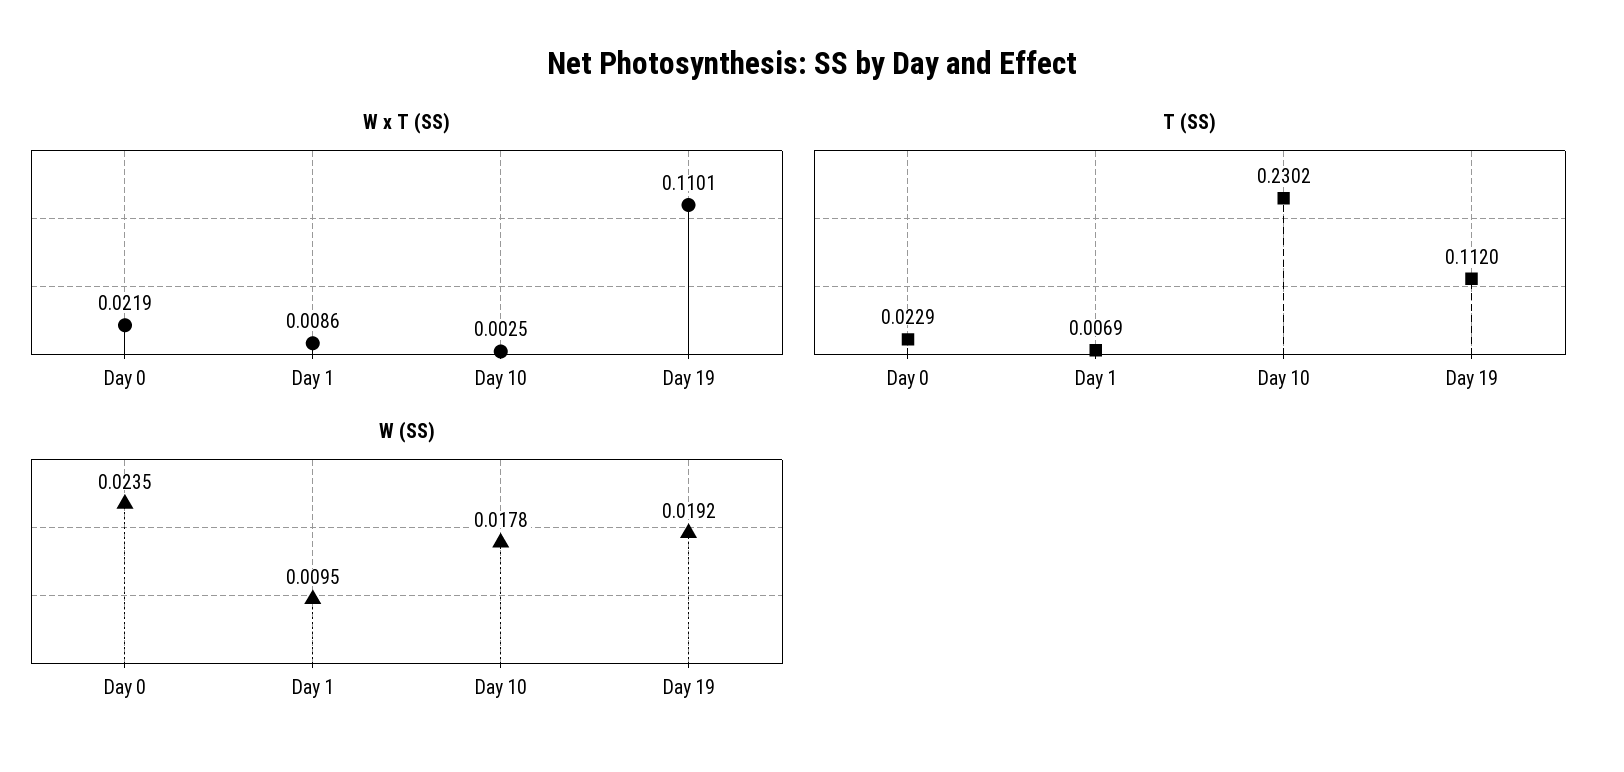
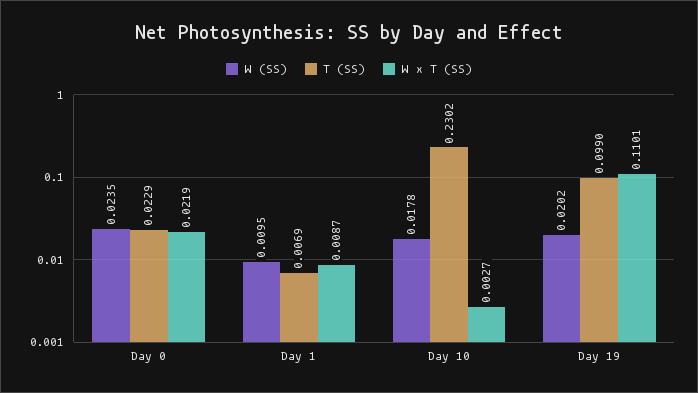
  {
    "W x T (SS)": {
      "Day 0": 0.0219,
-     "Day 1": 0.0086,
+     "Day 1": 0.0087,
-     "Day 10": 0.0025,
+     "Day 10": 0.0027,
      "Day 19": 0.1101
    },
    "T (SS)": {
      "Day 0": 0.0229,
      "Day 1": 0.0069,
      "Day 10": 0.2302,
-     "Day 19": 0.112
+     "Day 19": 0.099
    },
    "W (SS)": {
      "Day 0": 0.0235,
      "Day 1": 0.0095,
      "Day 10": 0.0178,
-     "Day 19": 0.0192
+     "Day 19": 0.0202
    }
  }

